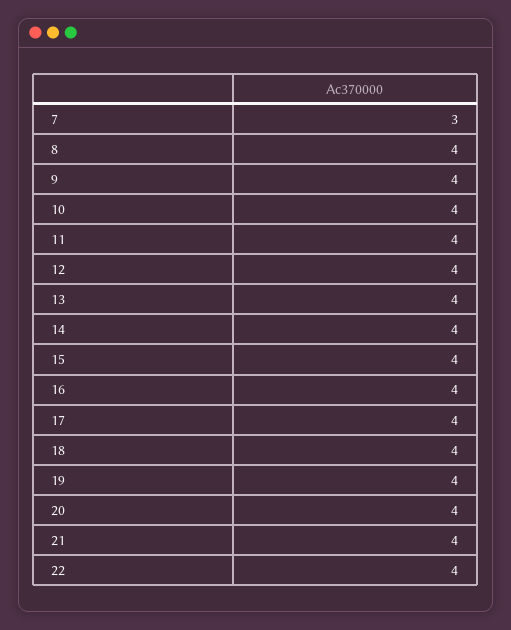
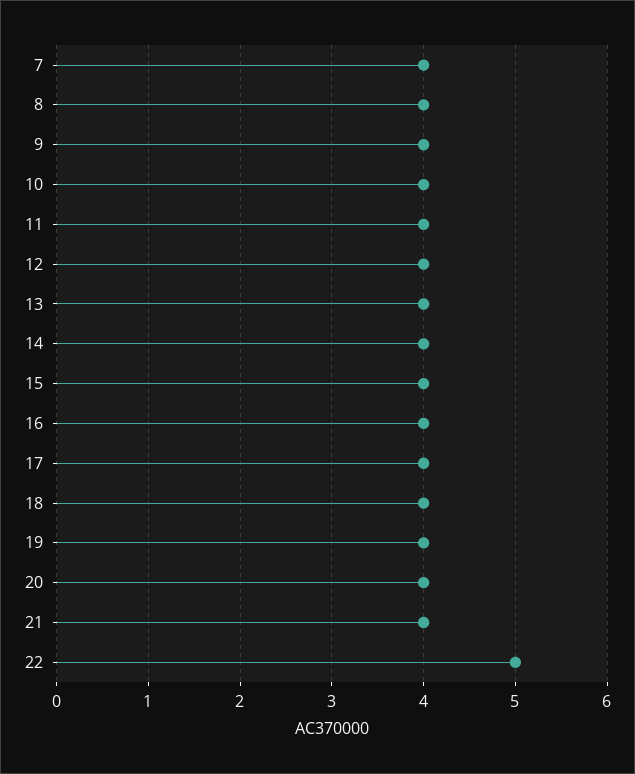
  {
-   "7": 3,
+   "7": 4,
    "8": 4,
    "9": 4,
    "10": 4,
    "11": 4,
    "12": 4,
    "13": 4,
    "14": 4,
    "15": 4,
    "16": 4,
    "17": 4,
    "18": 4,
    "19": 4,
    "20": 4,
    "21": 4,
-   "22": 4
+   "22": 5
  }

